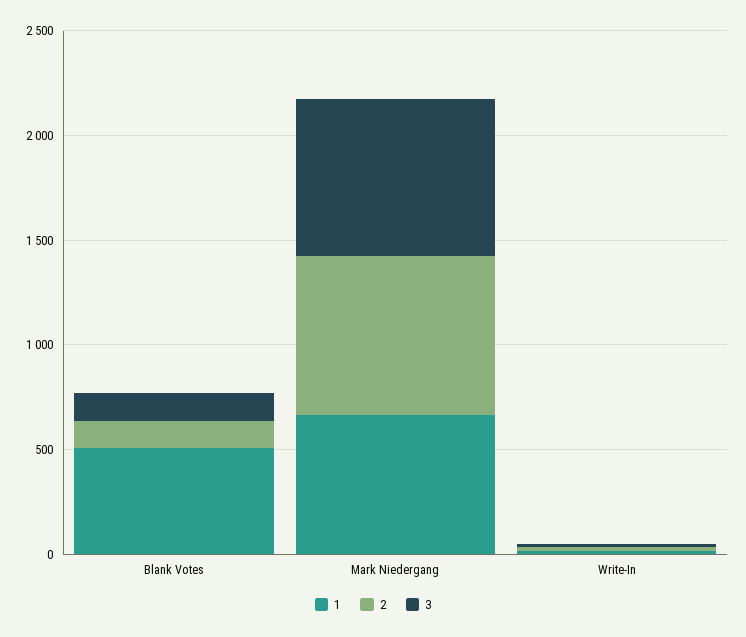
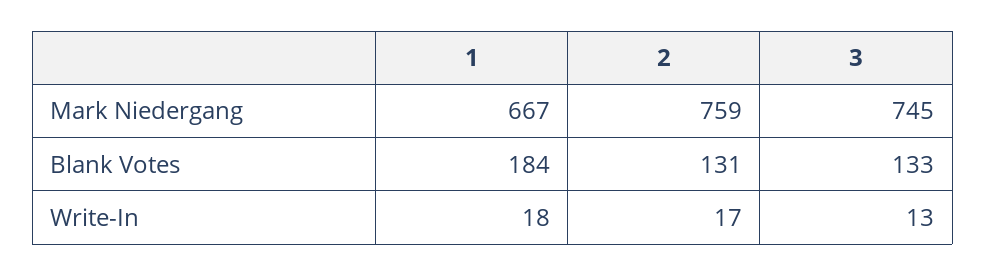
  {
    "1": {
-     "Blank Votes": 500,
+     "Blank Votes": 184,
      "Mark Niedergang": 667,
      "Write-In": 18
    },
    "2": {
      "Blank Votes": 131,
      "Mark Niedergang": 759,
      "Write-In": 17
    },
    "3": {
      "Blank Votes": 133,
      "Mark Niedergang": 745,
      "Write-In": 13
    }
  }

